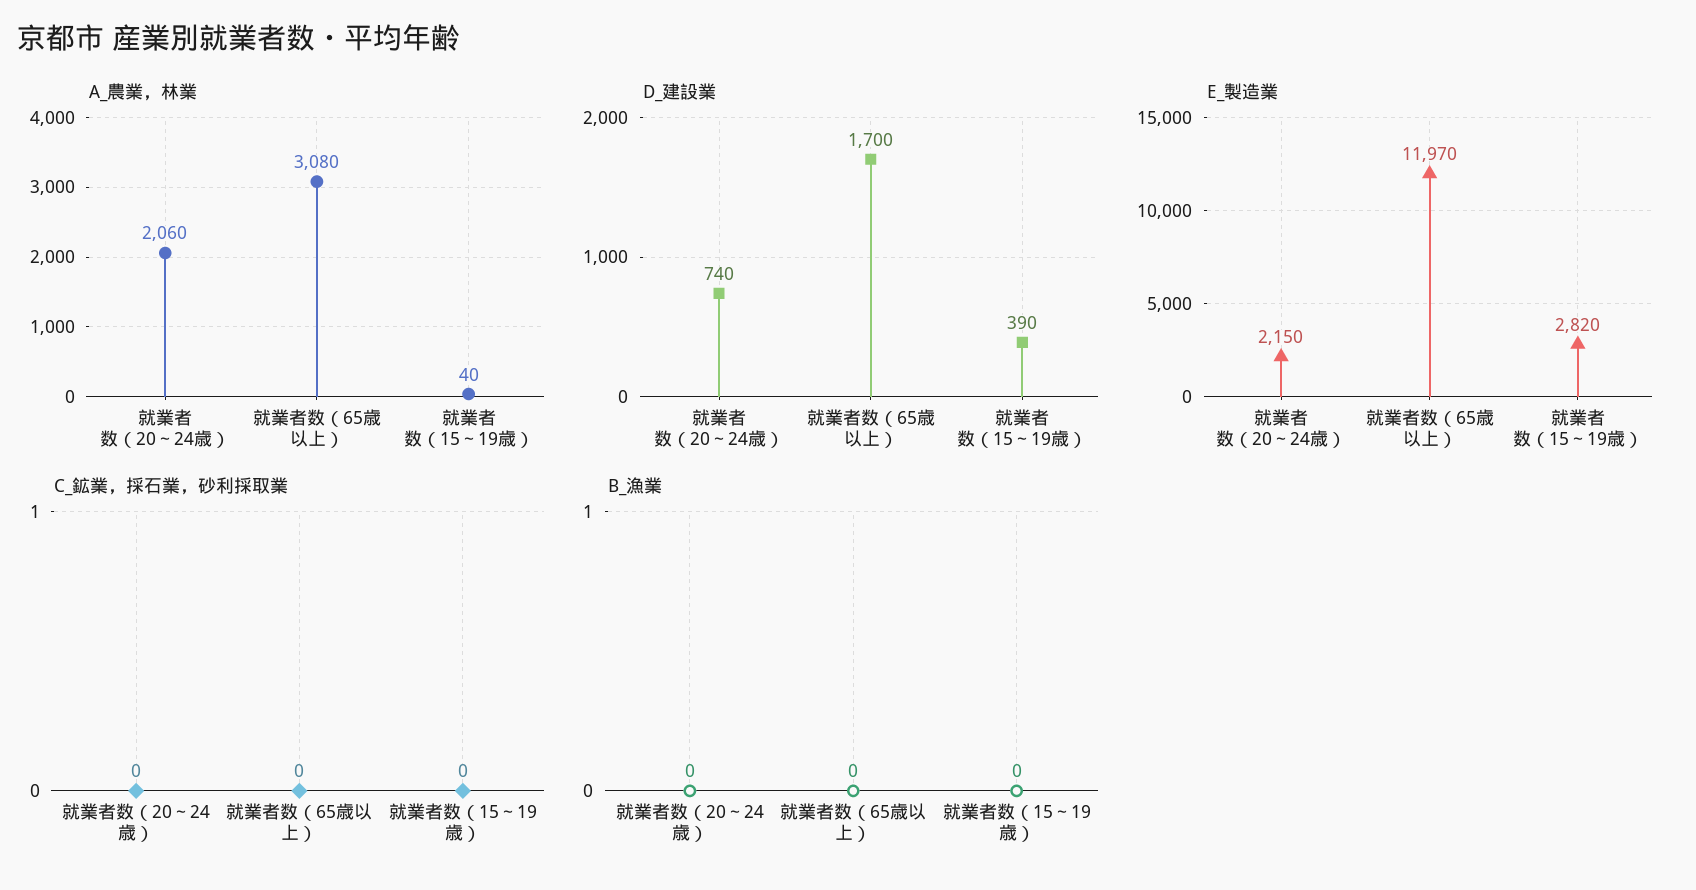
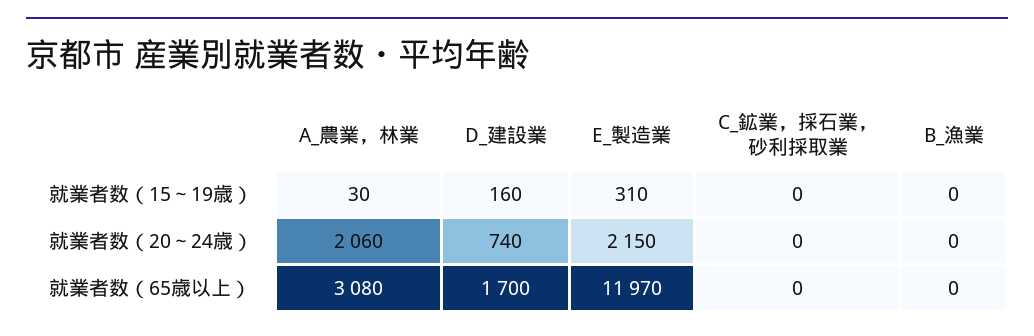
  {
    "A_農業，林業": {
      "就業者数（20～24歳）": 2060,
      "就業者数（65歳以上）": 3080,
-     "就業者数（15～19歳）": 40
+     "就業者数（15～19歳）": 30
    },
    "D_建設業": {
      "就業者数（20～24歳）": 740,
      "就業者数（65歳以上）": 1700,
-     "就業者数（15～19歳）": 390
+     "就業者数（15～19歳）": 160
    },
    "E_製造業": {
      "就業者数（20～24歳）": 2150,
      "就業者数（65歳以上）": 11970,
-     "就業者数（15～19歳）": 2820
+     "就業者数（15～19歳）": 310
    },
    "C_鉱業，採石業，砂利採取業": {
      "就業者数（20～24歳）": 0,
      "就業者数（65歳以上）": 0,
      "就業者数（15～19歳）": 0
    },
    "B_漁業": {
      "就業者数（20～24歳）": 0,
      "就業者数（65歳以上）": 0,
      "就業者数（15～19歳）": 0
    }
  }

